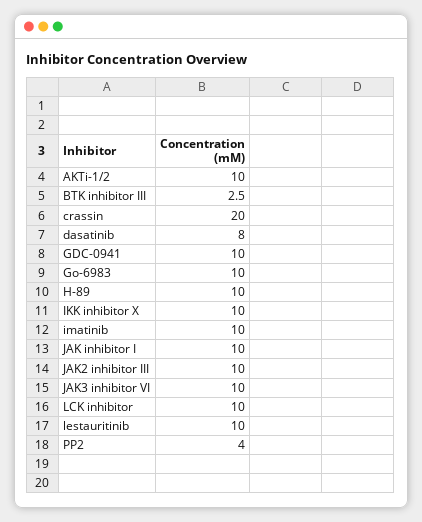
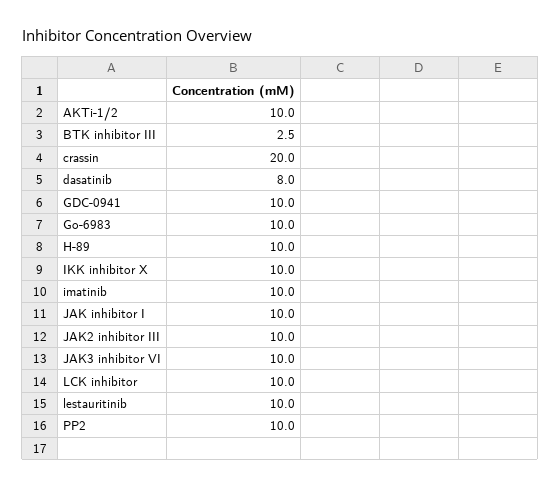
  {
    "AKTi-1/2": 10,
    "BTK inhibitor III": 2.5,
    "crassin": 20,
    "dasatinib": 8,
    "GDC-0941": 10,
    "Go-6983": 10,
    "H-89": 10,
    "IKK inhibitor X": 10,
    "imatinib": 10,
    "JAK inhibitor I": 10,
    "JAK2 inhibitor III": 10,
    "JAK3 inhibitor VI": 10,
    "LCK inhibitor": 10,
    "lestauritinib": 10,
-   "PP2": 4
+   "PP2": 10
  }

